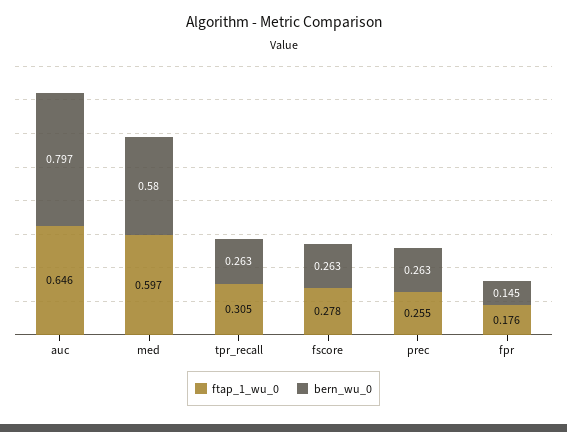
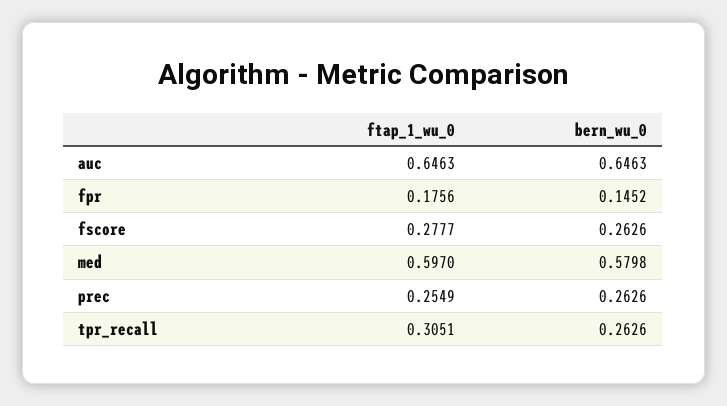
  {
    "ftap_1_wu_0": {
      "auc": 0.6463,
      "med": 0.597,
      "tpr_recall": 0.3051,
      "fscore": 0.2777,
      "prec": 0.2549,
      "fpr": 0.1756
    },
    "bern_wu_0": {
-     "auc": 0.797,
+     "auc": 0.6463,
      "med": 0.5798,
      "tpr_recall": 0.2626,
      "fscore": 0.2626,
      "prec": 0.2626,
      "fpr": 0.1452
    }
  }

